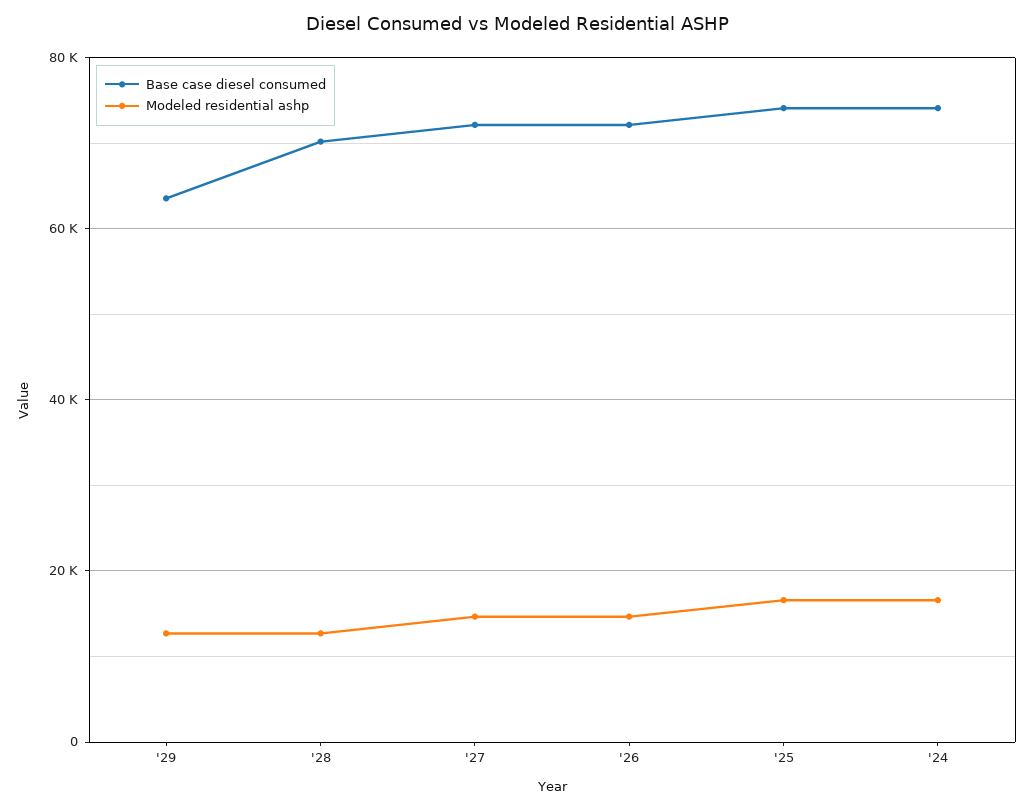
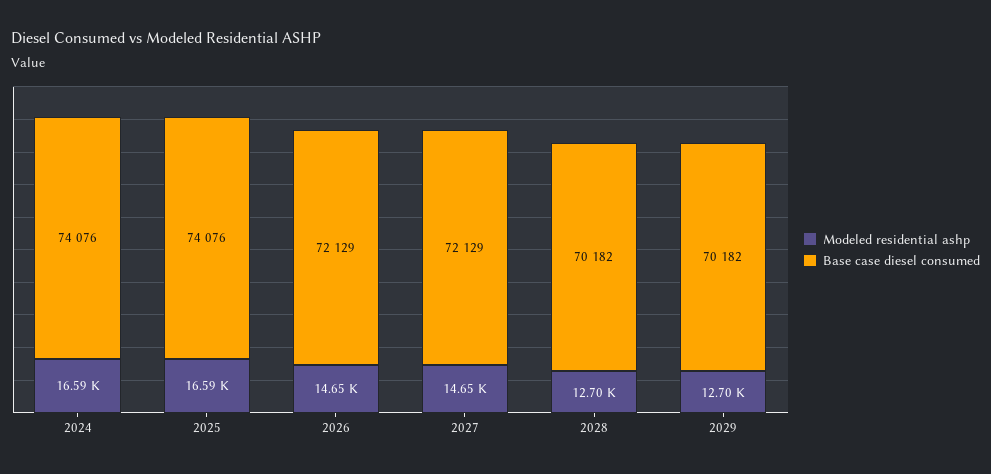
  {
    "Base case diesel consumed": {
-     "'29": 64000,
+     "'29": 70182,
      "'28": 70182,
      "'27": 72129,
      "'26": 72129,
      "'25": 74076,
      "'24": 74076
    },
    "Modeled residential ashp": {
      "'29": 12700,
      "'28": 12700,
      "'27": 14650,
      "'26": 14650,
      "'25": 16590,
      "'24": 16590
    }
  }

